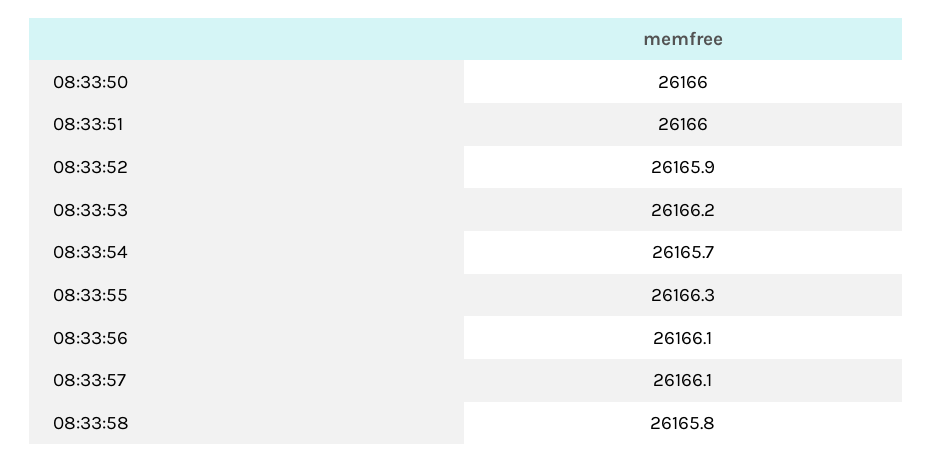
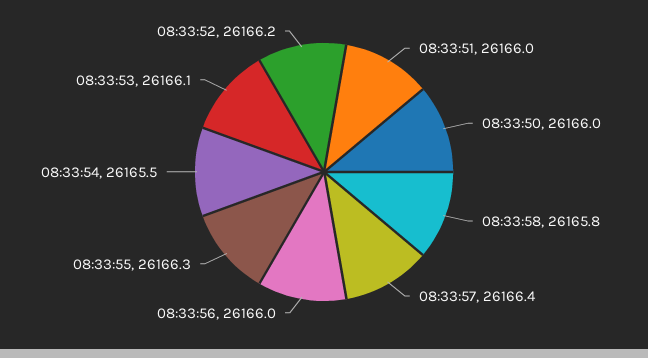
  {
    "08:33:50": 26166,
    "08:33:51": 26166,
-   "08:33:52": 26165.9,
+   "08:33:52": 26166.2,
-   "08:33:53": 26166.2,
+   "08:33:53": 26166.1,
-   "08:33:54": 26165.7,
+   "08:33:54": 26165.5,
    "08:33:55": 26166.3,
-   "08:33:56": 26166.1,
+   "08:33:56": 26166,
-   "08:33:57": 26166.1,
+   "08:33:57": 26166.4,
    "08:33:58": 26165.8
  }

